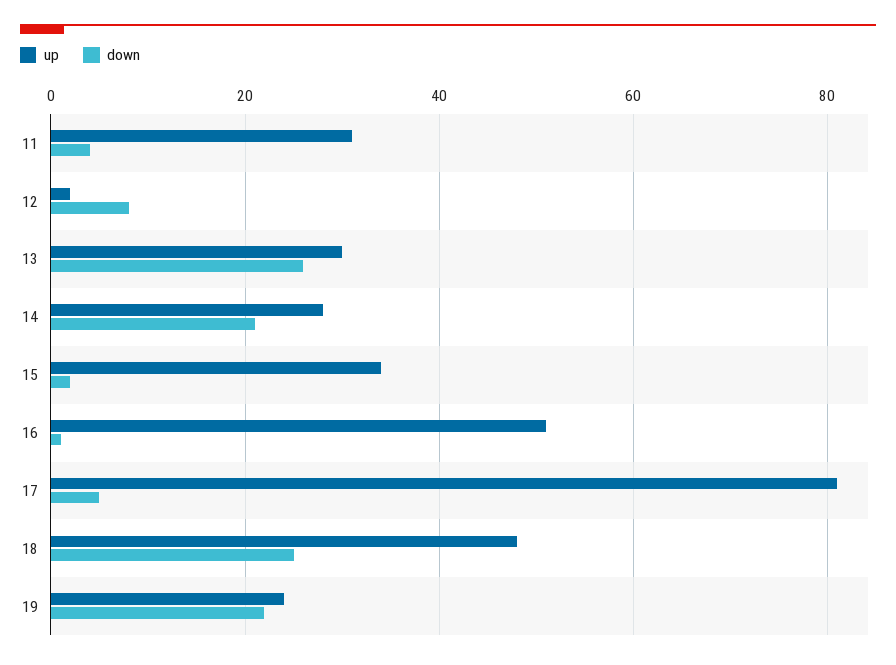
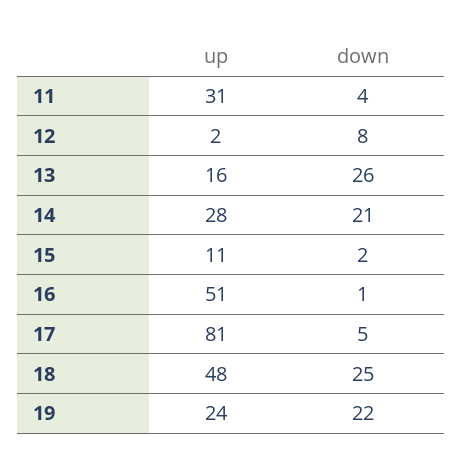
  {
    "up": {
      "11": 31,
      "12": 2,
-     "13": 30,
+     "13": 16,
      "14": 28,
-     "15": 35,
+     "15": 11,
      "16": 51,
      "17": 81,
      "18": 48,
      "19": 24
    },
    "down": {
      "11": 4,
      "12": 8,
      "13": 26,
      "14": 21,
      "15": 2,
      "16": 1,
      "17": 5,
      "18": 25,
      "19": 22
    }
  }

